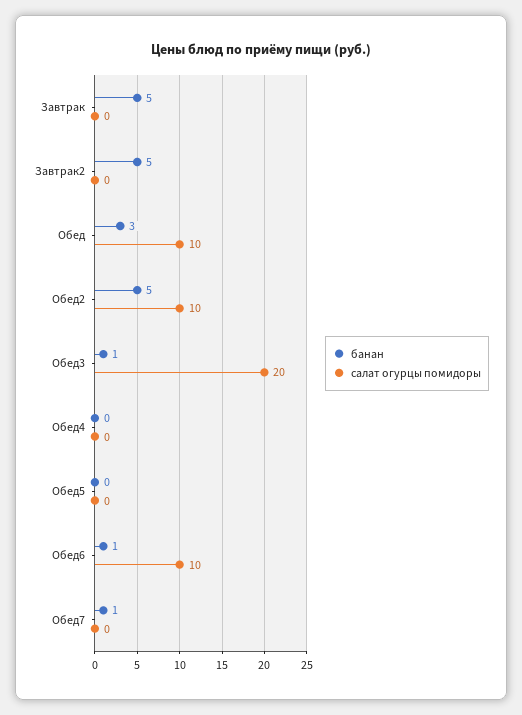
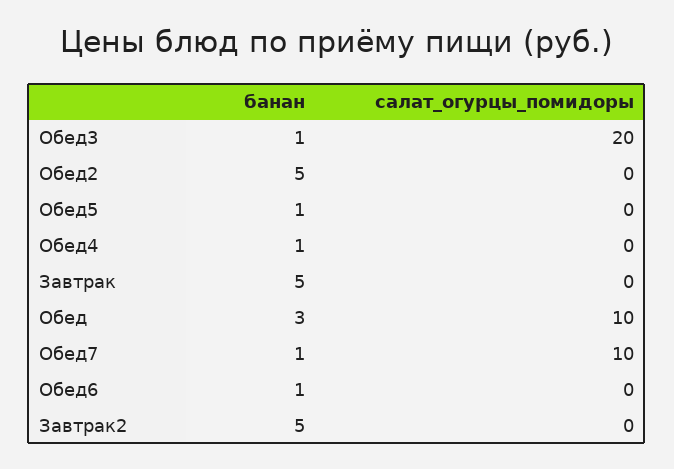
  {
    "банан": {
      "Завтрак": 5,
      "Завтрак2": 5,
      "Обед": 3,
      "Обед2": 5,
      "Обед3": 1,
-     "Обед4": 0,
+     "Обед4": 1,
-     "Обед5": 0,
+     "Обед5": 1,
      "Обед6": 1,
      "Обед7": 1
    },
    "салат огурцы помидоры": {
      "Завтрак": 0,
      "Завтрак2": 0,
      "Обед": 10,
-     "Обед2": 10,
+     "Обед2": 0,
      "Обед3": 20,
      "Обед4": 0,
      "Обед5": 0,
-     "Обед6": 10,
+     "Обед6": 0,
-     "Обед7": 0
+     "Обед7": 10
    }
  }

